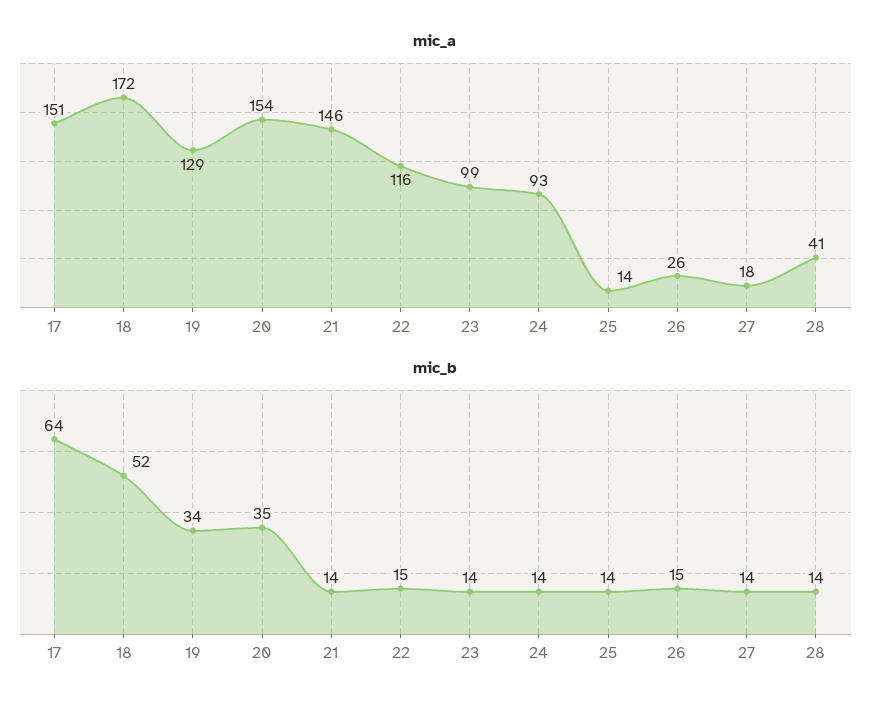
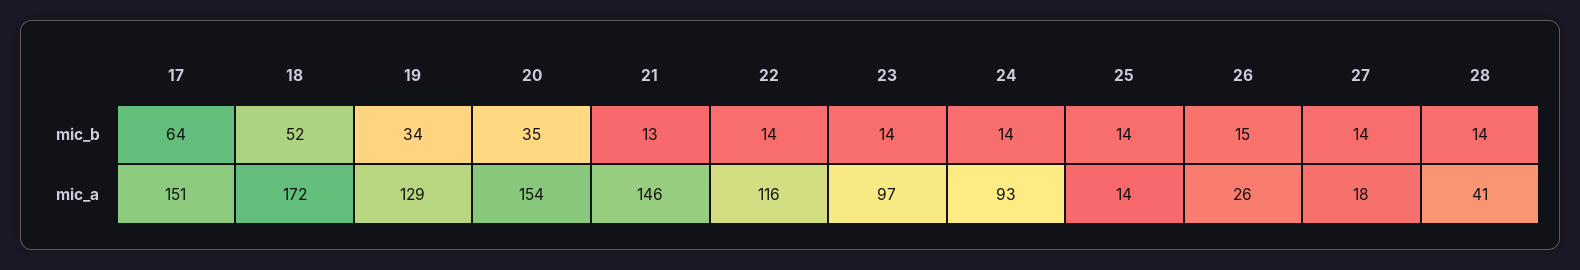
  {
    "mic_a": {
      "17": 151,
      "18": 172,
      "19": 129,
      "20": 154,
      "21": 146,
      "22": 116,
-     "23": 99,
+     "23": 97,
      "24": 93,
      "25": 14,
      "26": 26,
      "27": 18,
      "28": 41
    },
    "mic_b": {
      "17": 64,
      "18": 52,
      "19": 34,
      "20": 35,
-     "21": 14,
+     "21": 13,
-     "22": 15,
+     "22": 14,
      "23": 14,
      "24": 14,
      "25": 14,
      "26": 15,
      "27": 14,
      "28": 14
    }
  }

